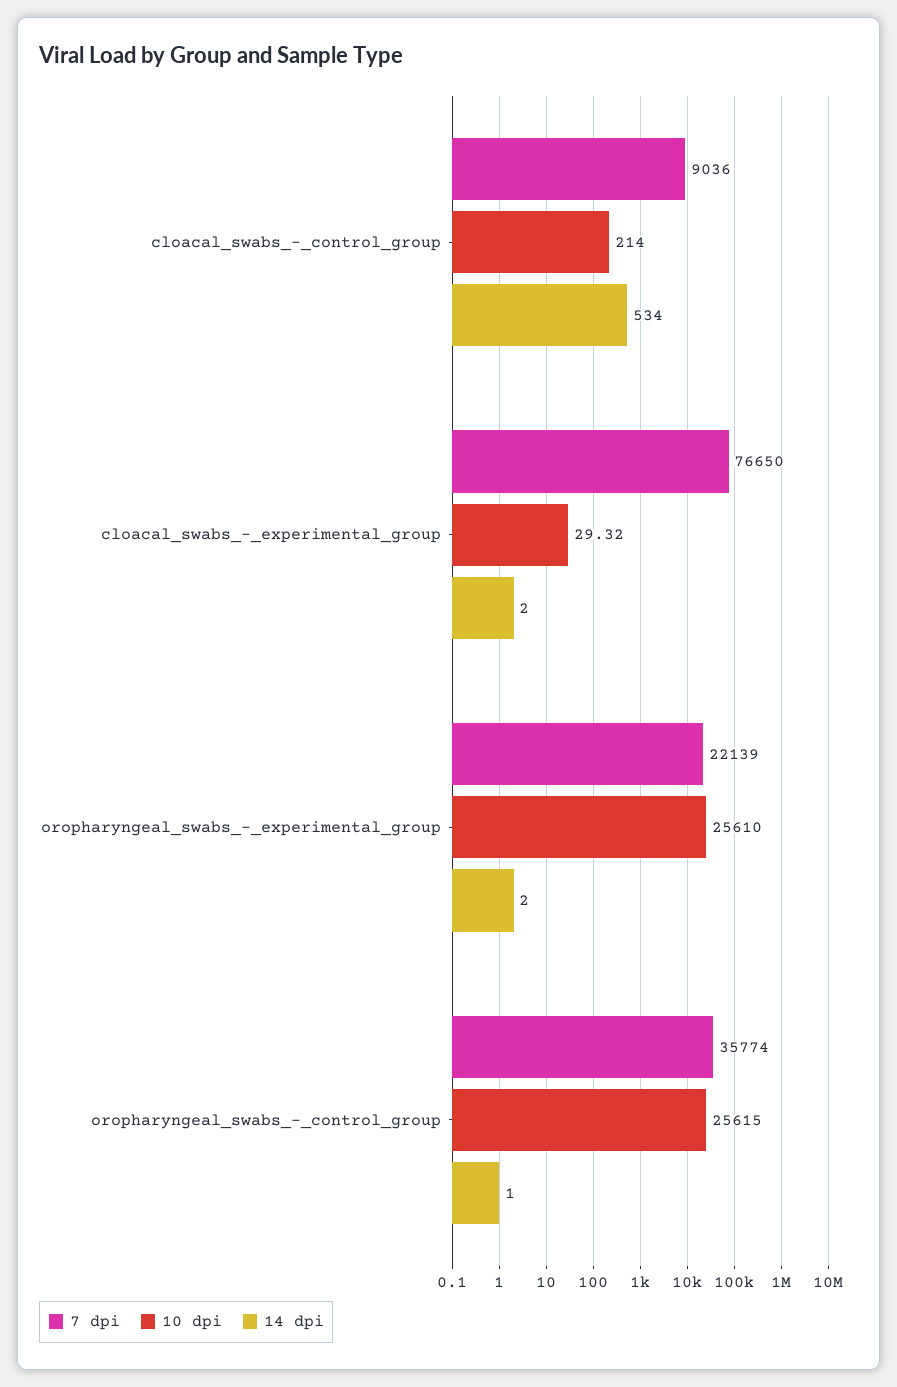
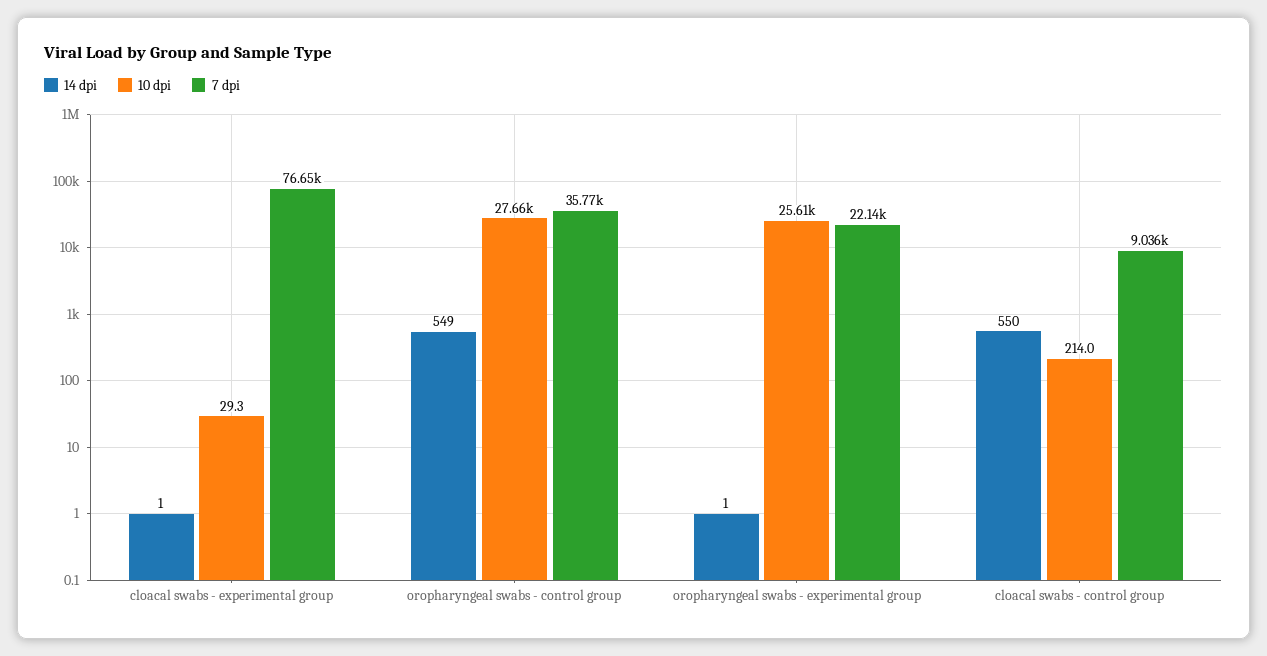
  {
    "7 dpi": {
      "cloacal_swabs_-_control_group": 9036,
      "cloacal_swabs_-_experimental_group": 76650,
      "oropharyngeal_swabs_-_experimental_group": 22139,
      "oropharyngeal_swabs_-_control_group": 35774
    },
    "10 dpi": {
      "cloacal_swabs_-_control_group": 214,
      "cloacal_swabs_-_experimental_group": 29.32,
      "oropharyngeal_swabs_-_experimental_group": 25610,
-     "oropharyngeal_swabs_-_control_group": 25615
+     "oropharyngeal_swabs_-_control_group": 27660
    },
    "14 dpi": {
-     "cloacal_swabs_-_control_group": 534,
+     "cloacal_swabs_-_control_group": 550,
-     "cloacal_swabs_-_experimental_group": 2,
+     "cloacal_swabs_-_experimental_group": 1,
-     "oropharyngeal_swabs_-_experimental_group": 2,
+     "oropharyngeal_swabs_-_experimental_group": 1,
-     "oropharyngeal_swabs_-_control_group": 1
+     "oropharyngeal_swabs_-_control_group": 549
    }
  }

